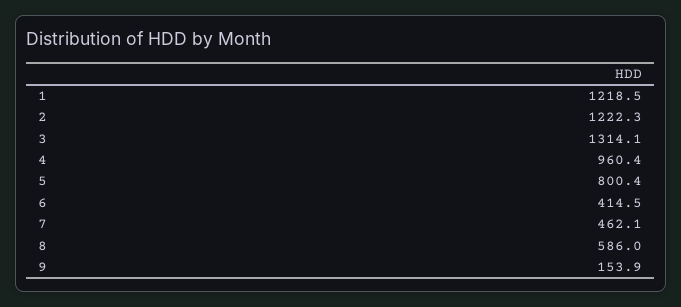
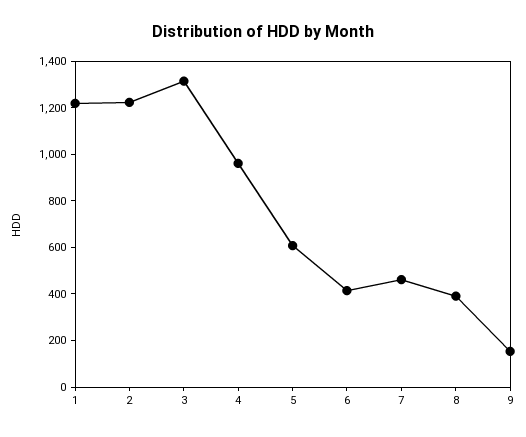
  {
    "1": 1218.5,
    "2": 1222.3,
    "3": 1314.1,
    "4": 960.4,
-   "5": 800.4,
+   "5": 600,
    "6": 414.5,
    "7": 462.1,
-   "8": 586,
+   "8": 400,
    "9": 153.9
  }

